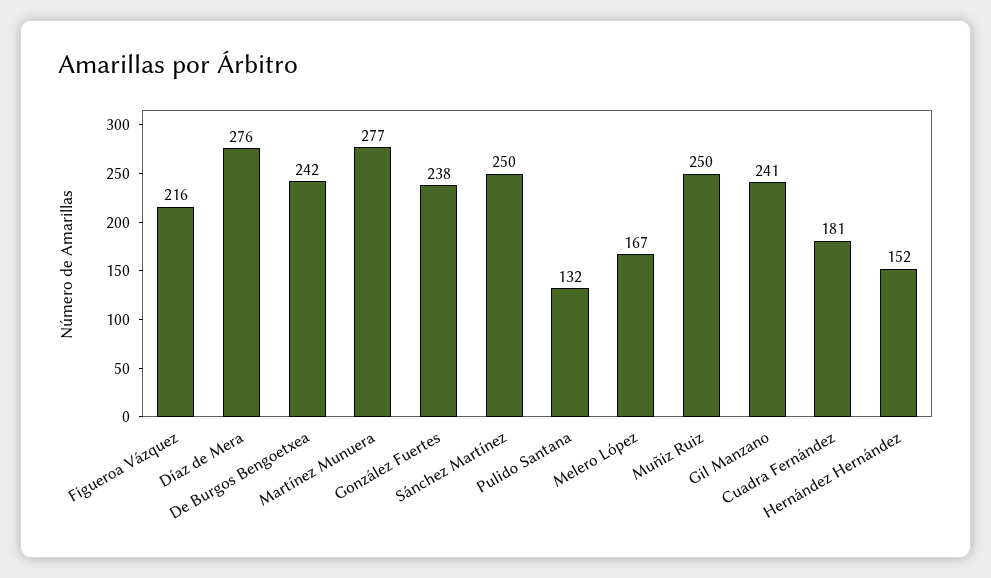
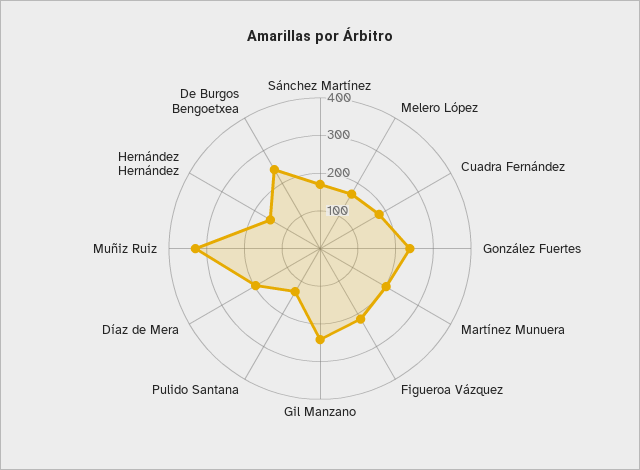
  {
    "Figueroa Vázquez": 216,
-   "Díaz de Mera": 276,
+   "Díaz de Mera": 200,
    "De Burgos Bengoetxea": 242,
-   "Martínez Munuera": 277,
+   "Martínez Munuera": 200,
    "González Fuertes": 238,
-   "Sánchez Martínez": 250,
+   "Sánchez Martínez": 175,
    "Pulido Santana": 132,
    "Melero López": 167,
-   "Muñiz Ruiz": 250,
+   "Muñiz Ruiz": 325,
    "Gil Manzano": 241,
    "Cuadra Fernández": 181,
    "Hernández Hernández": 152
  }

